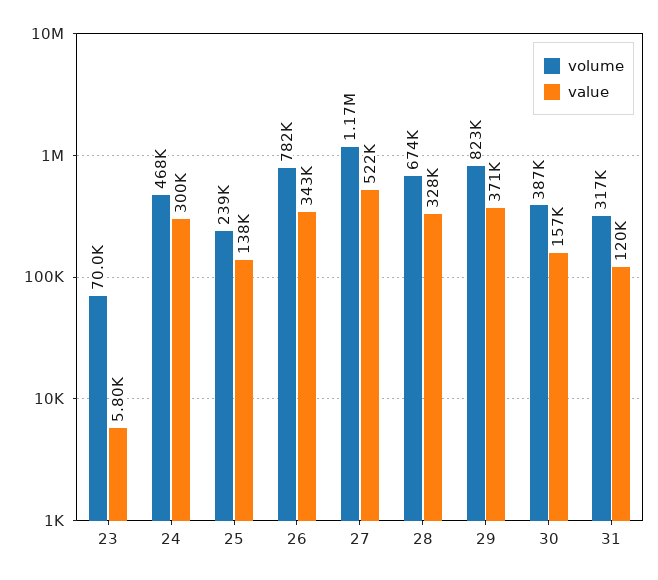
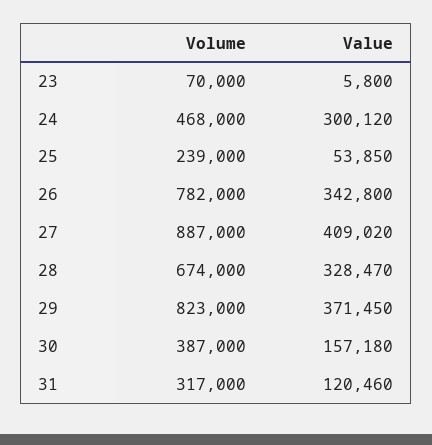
  {
    "volume": {
      "23": 70000,
      "24": 468000,
      "25": 239000,
      "26": 782000,
-     "27": 1170000,
+     "27": 887000,
      "28": 674000,
      "29": 823000,
      "30": 387000,
      "31": 317000
    },
    "value": {
      "23": 5800,
      "24": 300120,
-     "25": 138000,
+     "25": 53850,
      "26": 342800,
-     "27": 522000,
+     "27": 409020,
      "28": 328470,
      "29": 371450,
      "30": 157180,
      "31": 120460
    }
  }

